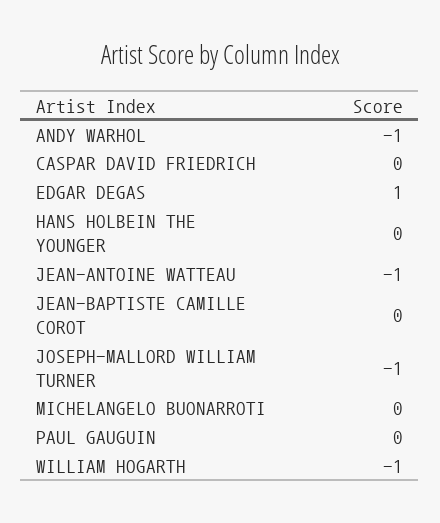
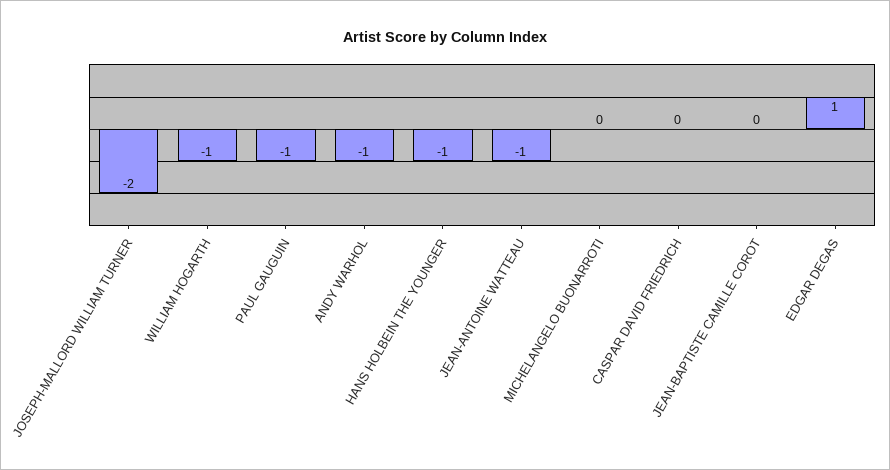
  {
    "ANDY WARHOL": -1,
    "CASPAR DAVID FRIEDRICH": 0,
    "EDGAR DEGAS": 1,
-   "HANS HOLBEIN THE YOUNGER": 0,
+   "HANS HOLBEIN THE YOUNGER": -1,
    "JEAN-ANTOINE WATTEAU": -1,
    "JEAN-BAPTISTE CAMILLE COROT": 0,
-   "JOSEPH-MALLORD WILLIAM TURNER": -1,
+   "JOSEPH-MALLORD WILLIAM TURNER": -2,
    "MICHELANGELO BUONARROTI": 0,
-   "PAUL GAUGUIN": 0,
+   "PAUL GAUGUIN": -1,
    "WILLIAM HOGARTH": -1
  }

